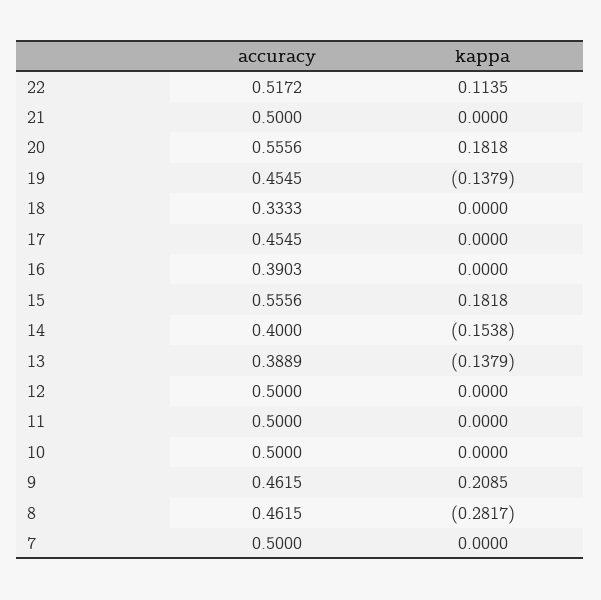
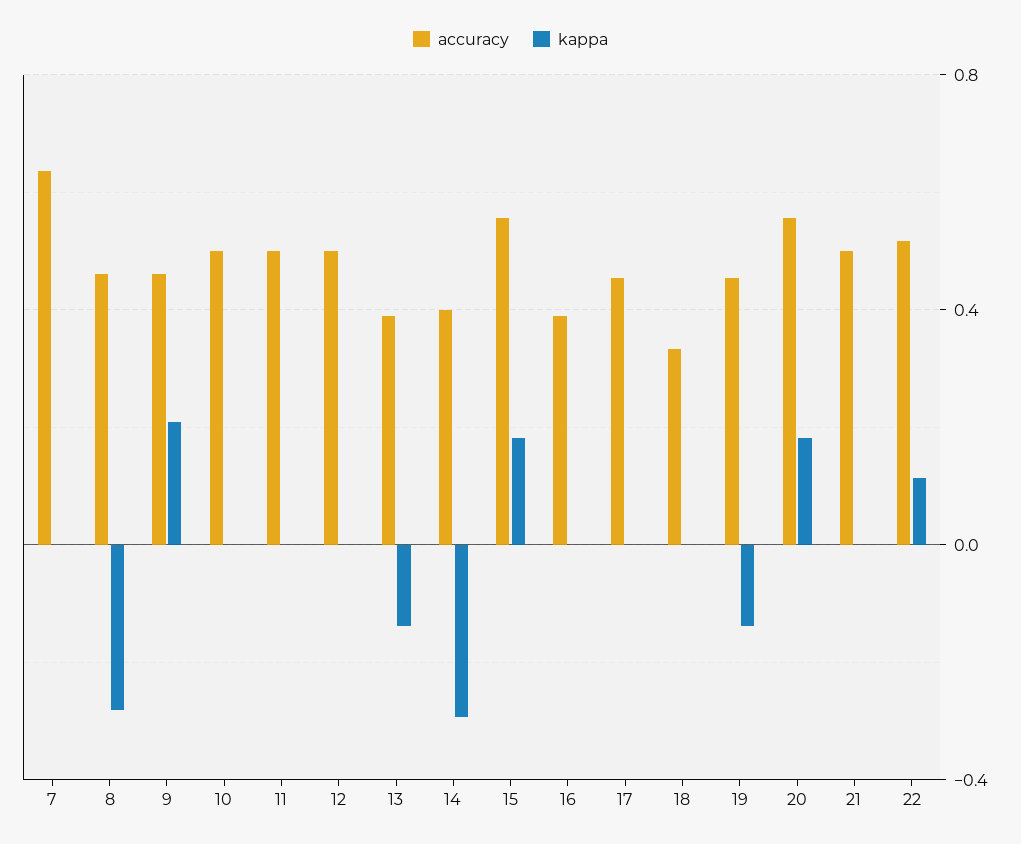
  {
    "accuracy": {
      "22": 0.5172,
      "21": 0.5,
      "20": 0.5556,
      "19": 0.4545,
      "18": 0.3333,
      "17": 0.4545,
      "16": 0.3903,
      "15": 0.5556,
      "14": 0.4,
      "13": 0.3889,
      "12": 0.5,
      "11": 0.5,
      "10": 0.5,
      "9": 0.4615,
      "8": 0.4615,
-     "7": 0.5
+     "7": 0.65
    },
    "kappa": {
      "22": 0.1135,
      "21": 0,
      "20": 0.1818,
      "19": -0.1379,
      "18": 0,
      "17": 0,
      "16": 0,
      "15": 0.1818,
-     "14": -0.1538,
+     "14": -0.3,
      "13": -0.1379,
      "12": 0,
      "11": 0,
      "10": 0,
      "9": 0.2085,
      "8": -0.2817,
      "7": 0
    }
  }

